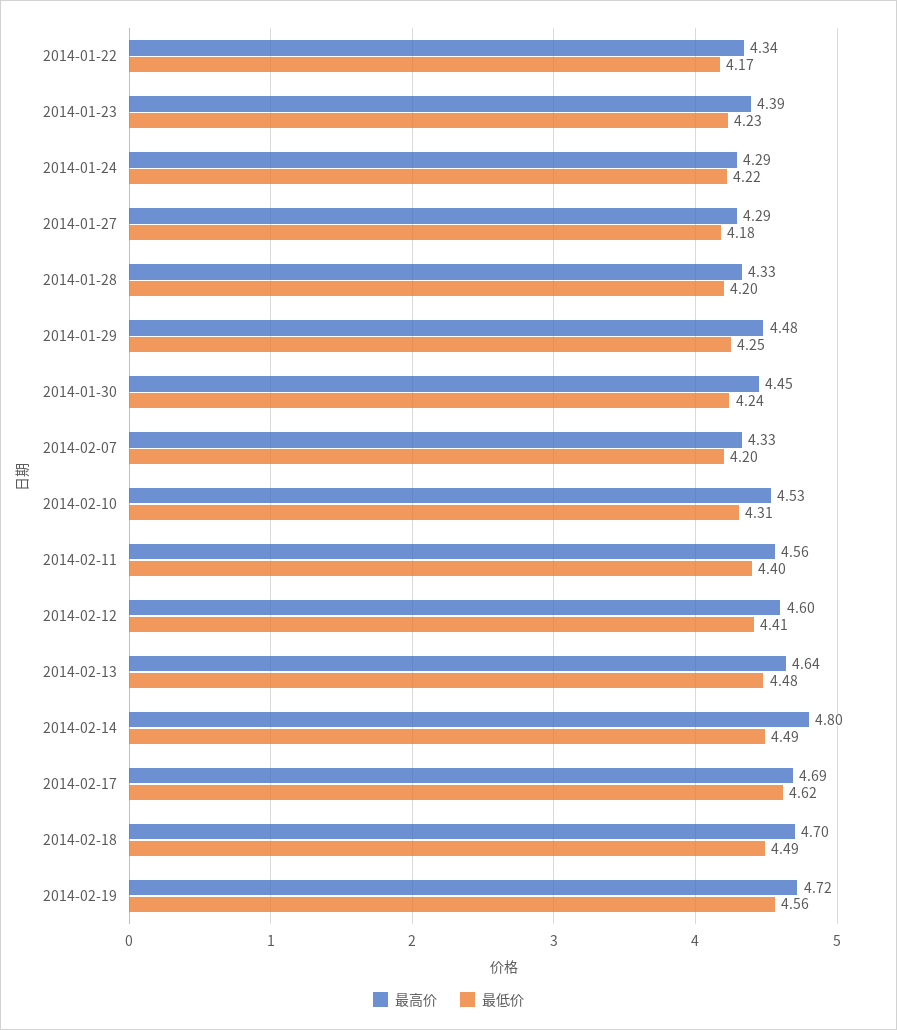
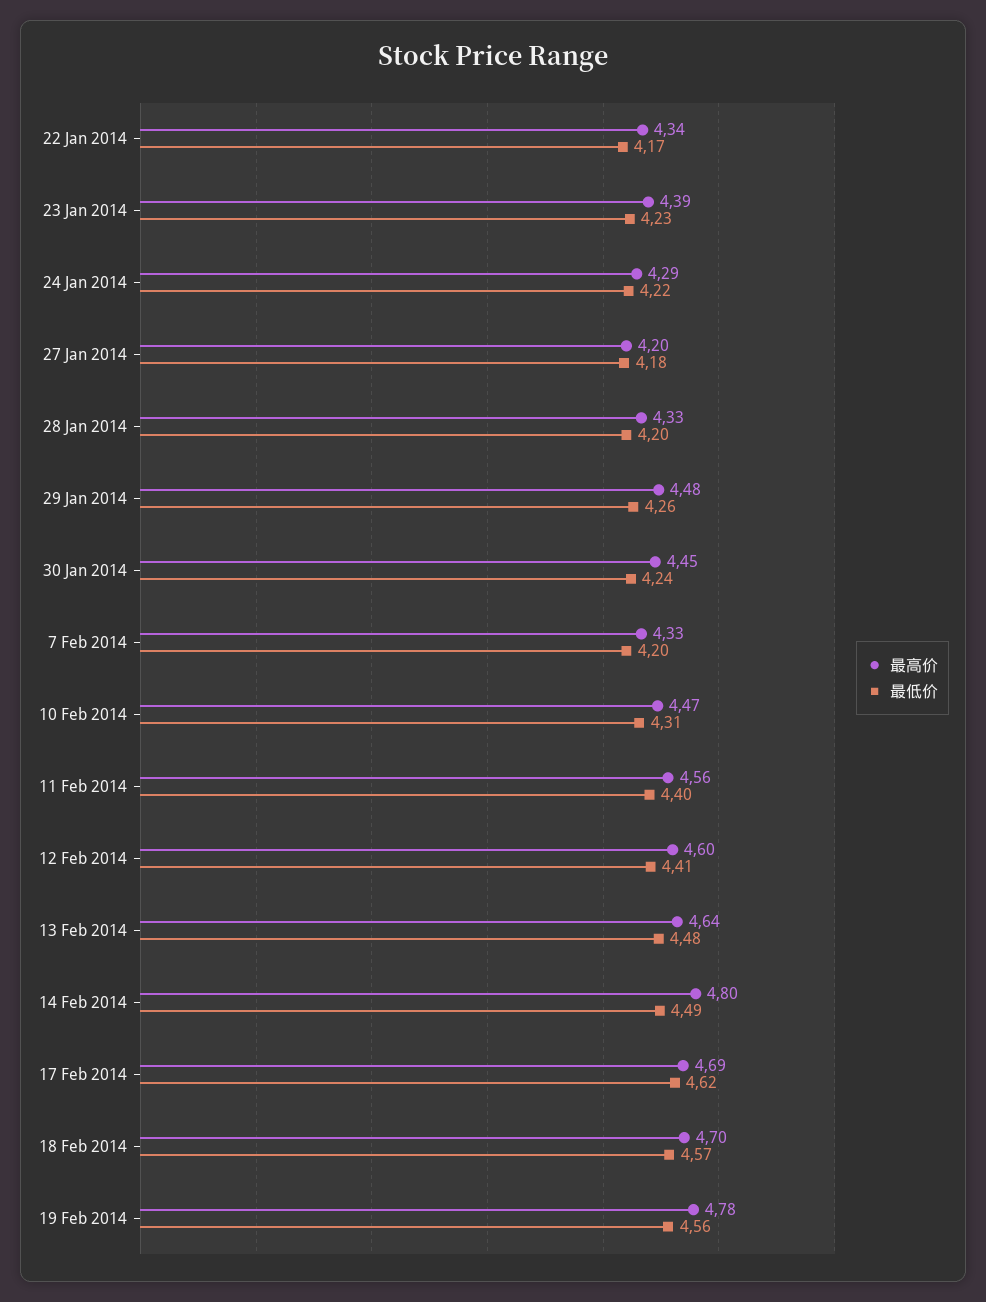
  {
    "最高价": {
      "2014-01-22": 4.34,
      "2014-01-23": 4.39,
      "2014-01-24": 4.29,
-     "2014-01-27": 4.29,
+     "2014-01-27": 4.2,
      "2014-01-28": 4.33,
      "2014-01-29": 4.48,
      "2014-01-30": 4.45,
      "2014-02-07": 4.33,
-     "2014-02-10": 4.53,
+     "2014-02-10": 4.47,
      "2014-02-11": 4.56,
      "2014-02-12": 4.6,
      "2014-02-13": 4.64,
      "2014-02-14": 4.8,
      "2014-02-17": 4.69,
      "2014-02-18": 4.7,
-     "2014-02-19": 4.72
+     "2014-02-19": 4.78
    },
    "最低价": {
      "2014-01-22": 4.17,
      "2014-01-23": 4.23,
      "2014-01-24": 4.22,
      "2014-01-27": 4.18,
      "2014-01-28": 4.2,
-     "2014-01-29": 4.25,
+     "2014-01-29": 4.26,
      "2014-01-30": 4.24,
      "2014-02-07": 4.2,
      "2014-02-10": 4.31,
      "2014-02-11": 4.4,
      "2014-02-12": 4.41,
      "2014-02-13": 4.48,
      "2014-02-14": 4.49,
      "2014-02-17": 4.62,
-     "2014-02-18": 4.49,
+     "2014-02-18": 4.57,
      "2014-02-19": 4.56
    }
  }

